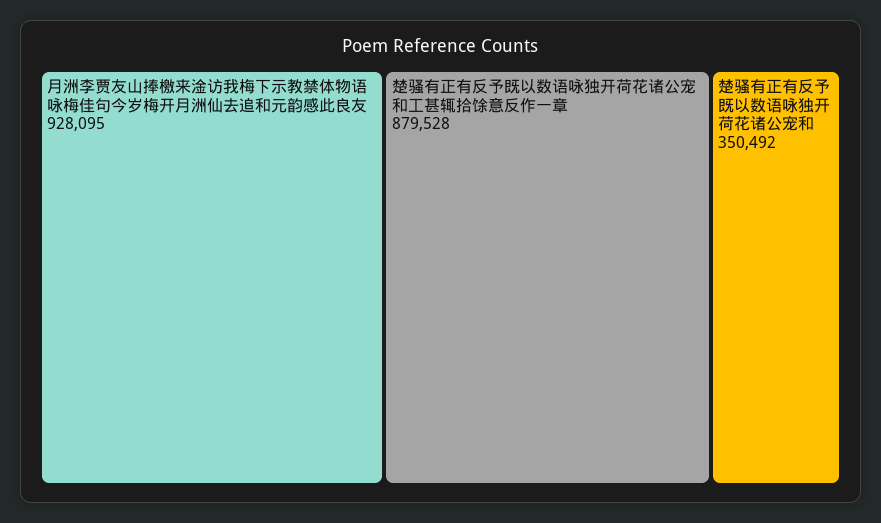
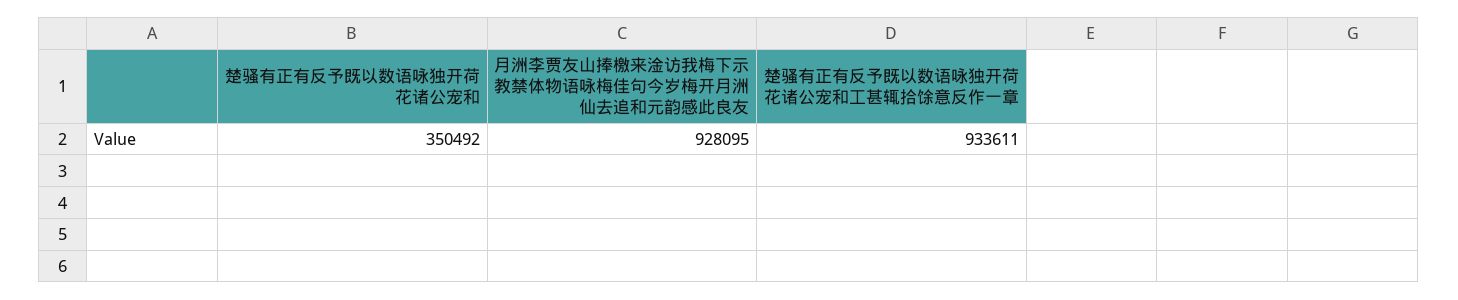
  {
    "月洲李贾友山捧檄来淦访我梅下示教禁体物语咏梅佳句今岁梅开月洲仙去追和元韵感此良友": 928095,
-   "楚骚有正有反予既以数语咏独开荷花诸公宠和工甚辄拾馀意反作一章": 879528,
+   "楚骚有正有反予既以数语咏独开荷花诸公宠和工甚辄拾馀意反作一章": 933611,
    "楚骚有正有反予既以数语咏独开荷花诸公宠和": 350492
  }

